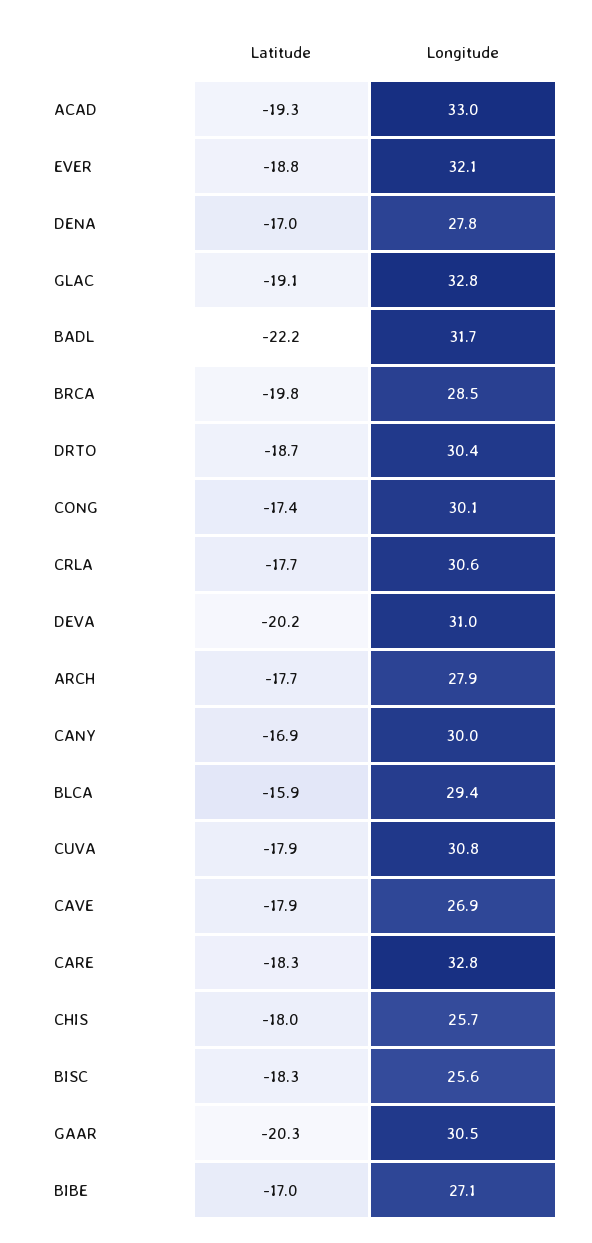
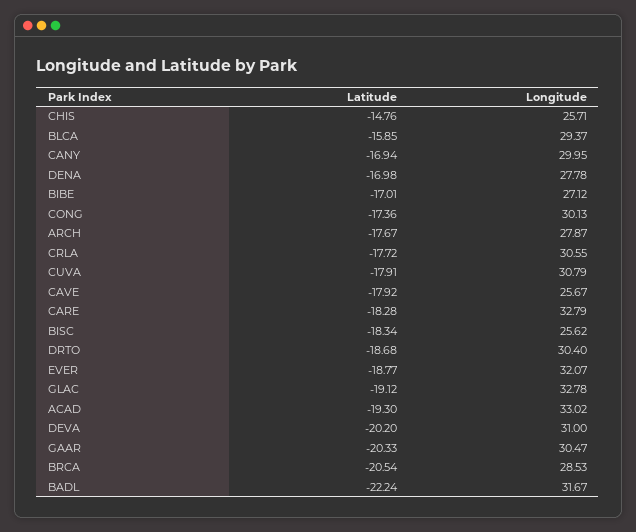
  {
    "Latitude": {
      "ACAD": -19.3,
      "EVER": -18.77,
      "DENA": -16.98,
      "GLAC": -19.12,
      "BADL": -22.24,
-     "BRCA": -19.8,
+     "BRCA": -20.54,
      "DRTO": -18.68,
      "CONG": -17.36,
      "CRLA": -17.72,
      "DEVA": -20.2,
      "ARCH": -17.67,
      "CANY": -16.94,
      "BLCA": -15.85,
      "CUVA": -17.91,
      "CAVE": -17.92,
      "CARE": -18.28,
-     "CHIS": -18,
+     "CHIS": -14.76,
      "BISC": -18.34,
      "GAAR": -20.33,
      "BIBE": -17.01
    },
    "Longitude": {
      "ACAD": 33.02,
      "EVER": 32.07,
      "DENA": 27.78,
      "GLAC": 32.78,
      "BADL": 31.67,
      "BRCA": 28.53,
      "DRTO": 30.4,
      "CONG": 30.13,
      "CRLA": 30.55,
      "DEVA": 31,
      "ARCH": 27.87,
      "CANY": 29.95,
      "BLCA": 29.37,
      "CUVA": 30.79,
-     "CAVE": 26.9,
+     "CAVE": 25.67,
      "CARE": 32.79,
      "CHIS": 25.71,
      "BISC": 25.62,
      "GAAR": 30.47,
      "BIBE": 27.12
    }
  }

